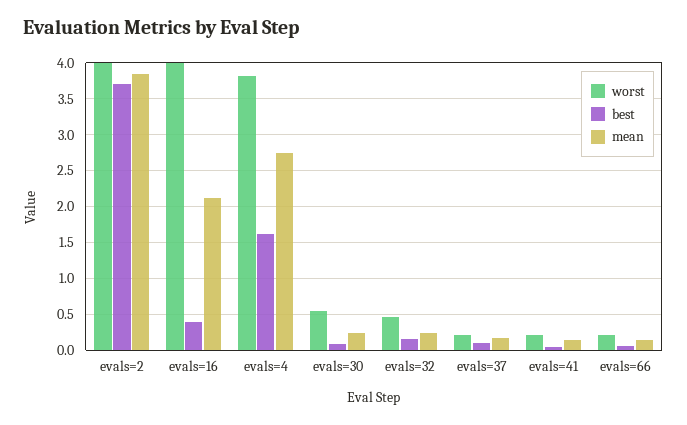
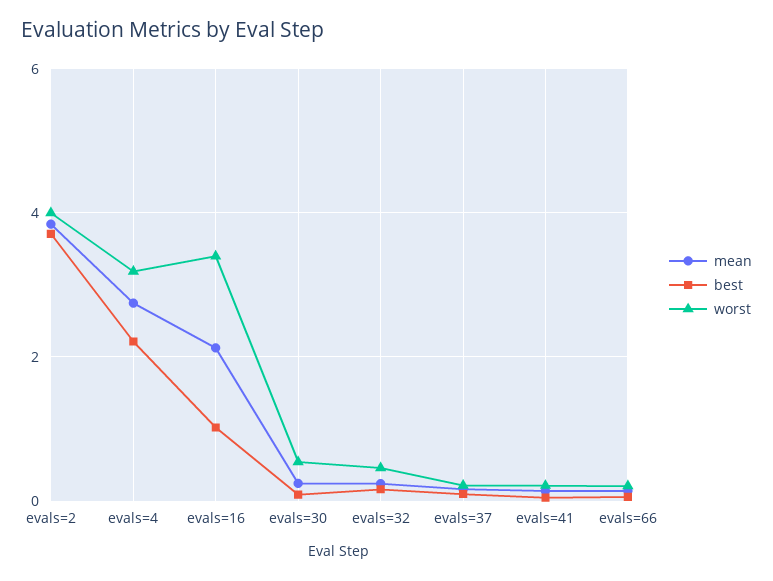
  {
    "worst": {
      "evals=2": 4,
-     "evals=16": 4,
+     "evals=16": 3.4,
-     "evals=4": 3.8,
+     "evals=4": 3.2,
      "evals=30": 0.5,
      "evals=32": 0.5,
      "evals=37": 0.2,
      "evals=41": 0.2,
      "evals=66": 0.2
    },
    "best": {
      "evals=2": 3.7,
-     "evals=16": 0.4,
+     "evals=16": 1,
-     "evals=4": 1.6,
+     "evals=4": 2.2,
      "evals=30": 0.1,
      "evals=32": 0.2,
      "evals=37": 0.1,
      "evals=41": 0,
      "evals=66": 0.1
    },
    "mean": {
      "evals=2": 3.8,
      "evals=16": 2.1,
      "evals=4": 2.7,
      "evals=30": 0.2,
      "evals=32": 0.2,
      "evals=37": 0.2,
      "evals=41": 0.1,
      "evals=66": 0.1
    }
  }

